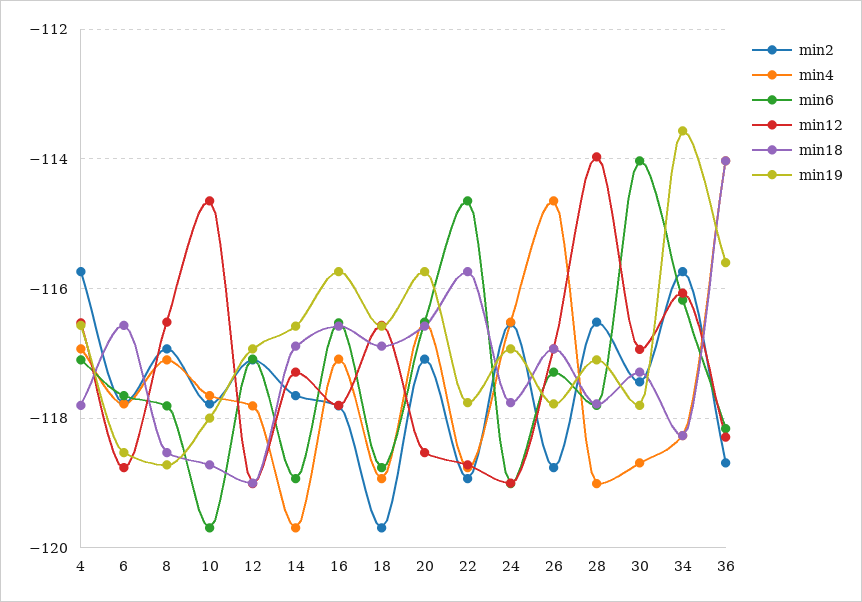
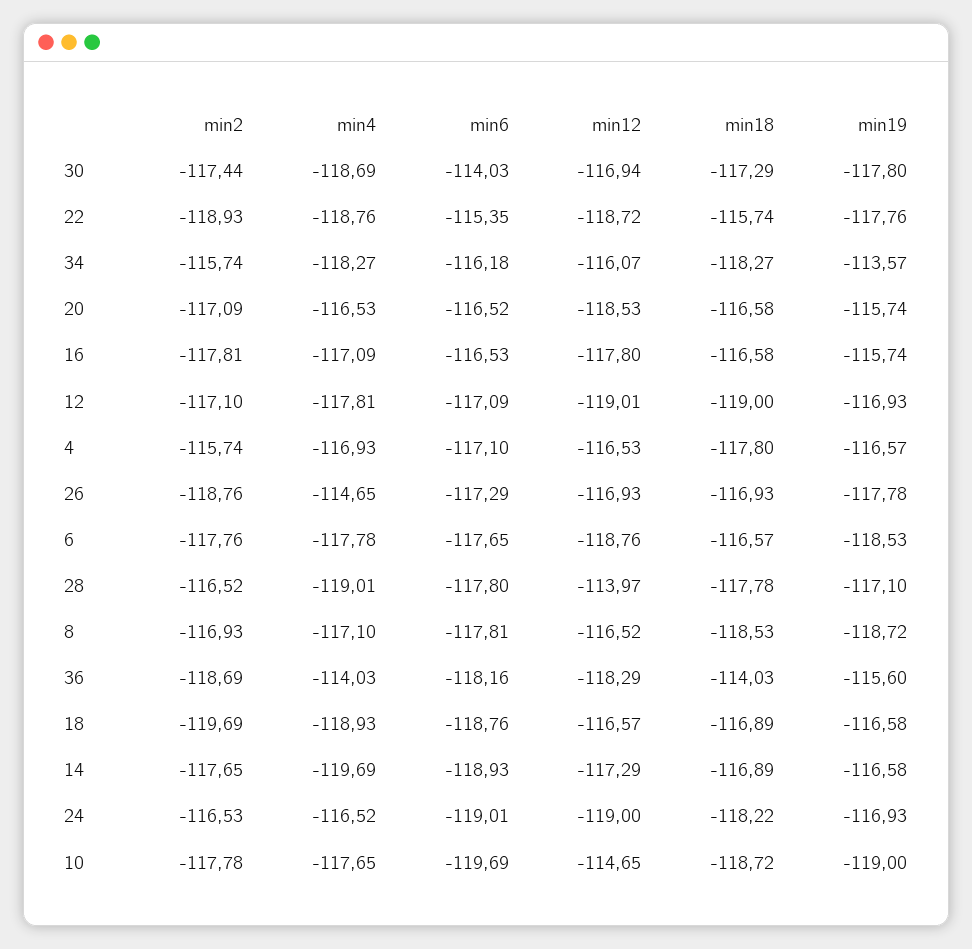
  {
    "min2": {
      "4": -115.74,
      "6": -117.76,
      "8": -116.93,
      "10": -117.78,
      "12": -117.1,
      "14": -117.65,
      "16": -117.81,
      "18": -119.69,
      "20": -117.09,
      "22": -118.93,
      "24": -116.53,
      "26": -118.76,
      "28": -116.52,
      "30": -117.44,
      "34": -115.74,
      "36": -118.69
    },
    "min4": {
      "4": -116.93,
      "6": -117.78,
      "8": -117.1,
      "10": -117.65,
      "12": -117.81,
      "14": -119.69,
      "16": -117.09,
      "18": -118.93,
      "20": -116.53,
      "22": -118.76,
      "24": -116.52,
      "26": -114.65,
      "28": -119.01,
      "30": -118.69,
      "34": -118.27,
      "36": -114.03
    },
    "min6": {
      "4": -117.1,
      "6": -117.65,
      "8": -117.81,
      "10": -119.69,
      "12": -117.09,
      "14": -118.93,
      "16": -116.53,
      "18": -118.76,
      "20": -116.52,
-     "22": -114.6,
+     "22": -115.35,
      "24": -119.01,
      "26": -117.29,
      "28": -117.8,
      "30": -114.03,
      "34": -116.18,
      "36": -118.16
    },
    "min12": {
      "4": -116.53,
      "6": -118.76,
      "8": -116.52,
      "10": -114.65,
      "12": -119.01,
      "14": -117.29,
      "16": -117.8,
      "18": -116.57,
      "20": -118.53,
      "22": -118.72,
      "24": -119,
      "26": -116.93,
      "28": -113.97,
      "30": -116.94,
      "34": -116.07,
      "36": -118.29
    },
    "min18": {
      "4": -117.8,
      "6": -116.57,
      "8": -118.53,
      "10": -118.72,
      "12": -119,
      "14": -116.89,
      "16": -116.58,
      "18": -116.89,
      "20": -116.58,
      "22": -115.74,
-     "24": -117.8,
+     "24": -118.22,
      "26": -116.93,
      "28": -117.78,
      "30": -117.29,
      "34": -118.27,
      "36": -114.03
    },
    "min19": {
      "4": -116.57,
      "6": -118.53,
      "8": -118.72,
-     "10": -118,
+     "10": -119,
      "12": -116.93,
      "14": -116.58,
      "16": -115.74,
      "18": -116.58,
      "20": -115.74,
      "22": -117.76,
      "24": -116.93,
      "26": -117.78,
      "28": -117.1,
      "30": -117.8,
      "34": -113.57,
      "36": -115.6
    }
  }

